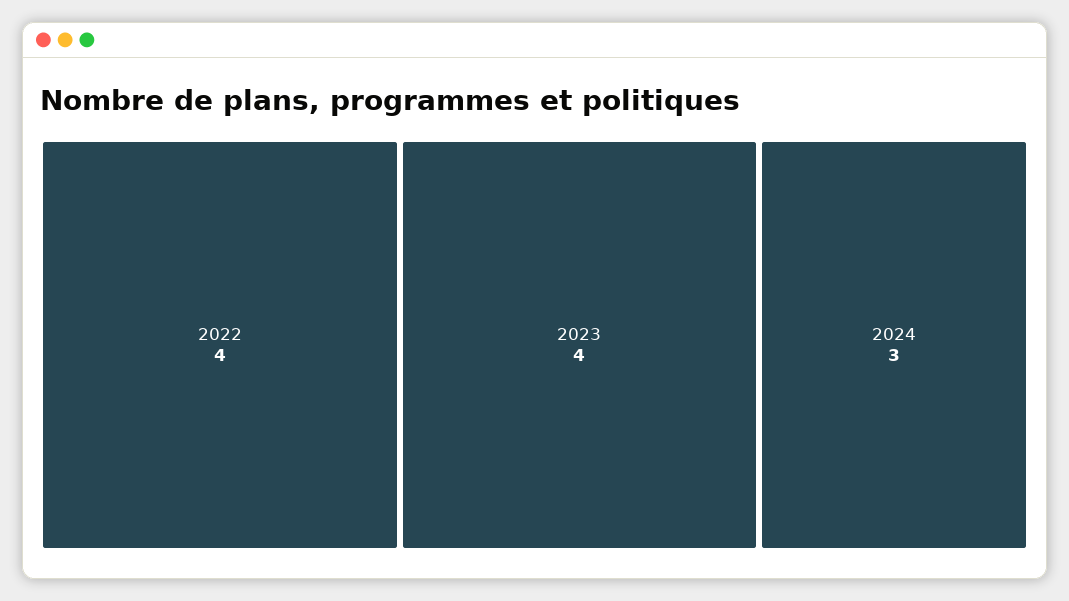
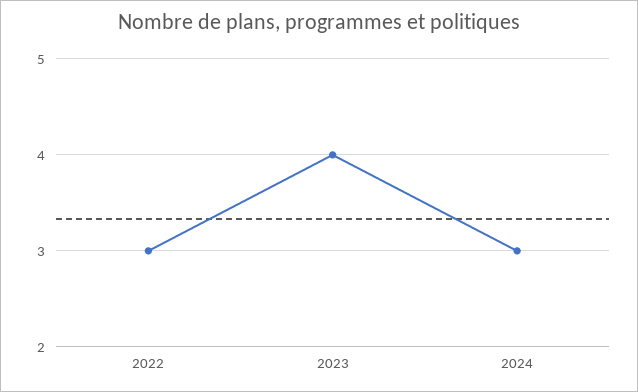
  {
-   "2022": 4,
+   "2022": 3,
    "2023": 4,
    "2024": 3
  }

